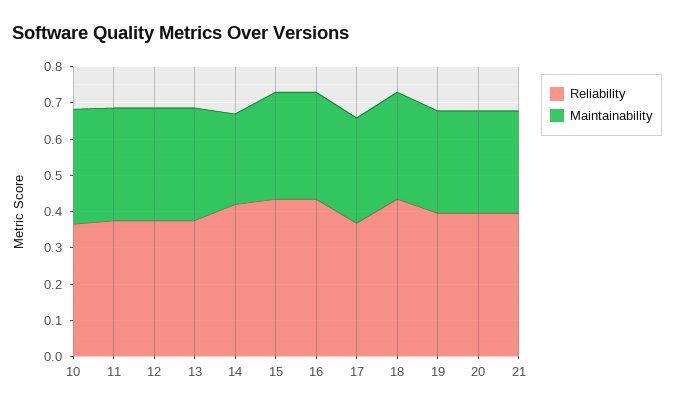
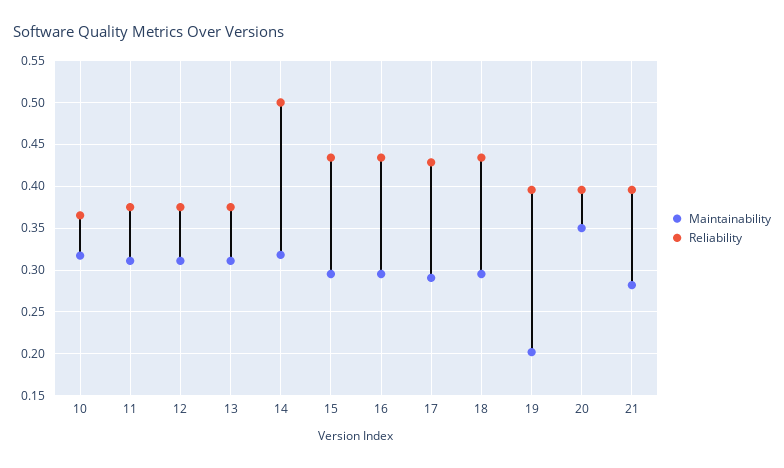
  {
    "Reliability": {
      "10": 0.37,
      "11": 0.38,
      "12": 0.38,
      "13": 0.38,
-     "14": 0.425,
+     "14": 0.5,
      "15": 0.43,
      "16": 0.43,
-     "17": 0.375,
+     "17": 0.43,
      "18": 0.43,
      "19": 0.4,
      "20": 0.4,
      "21": 0.4
    },
    "Maintainability": {
      "10": 0.32,
      "11": 0.31,
      "12": 0.31,
      "13": 0.31,
-     "14": 0.25,
+     "14": 0.32,
      "15": 0.3,
      "16": 0.3,
      "17": 0.29,
      "18": 0.3,
-     "19": 0.275,
+     "19": 0.2,
-     "20": 0.275,
+     "20": 0.35,
      "21": 0.28
    }
  }

